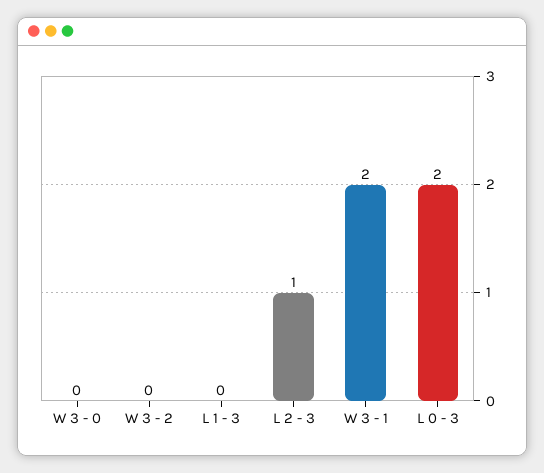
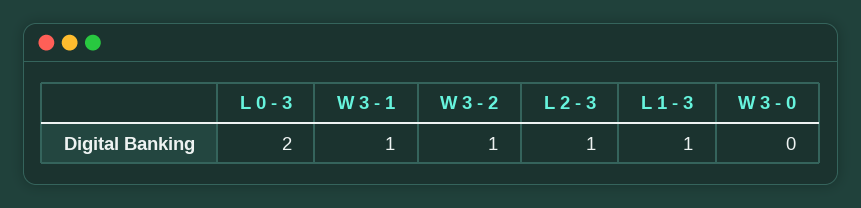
  {
    "W 3 - 0": 0,
-   "W 3 - 2": 0,
+   "W 3 - 2": 1,
-   "L 1 - 3": 0,
+   "L 1 - 3": 1,
    "L 2 - 3": 1,
-   "W 3 - 1": 2,
+   "W 3 - 1": 1,
    "L 0 - 3": 2
  }

